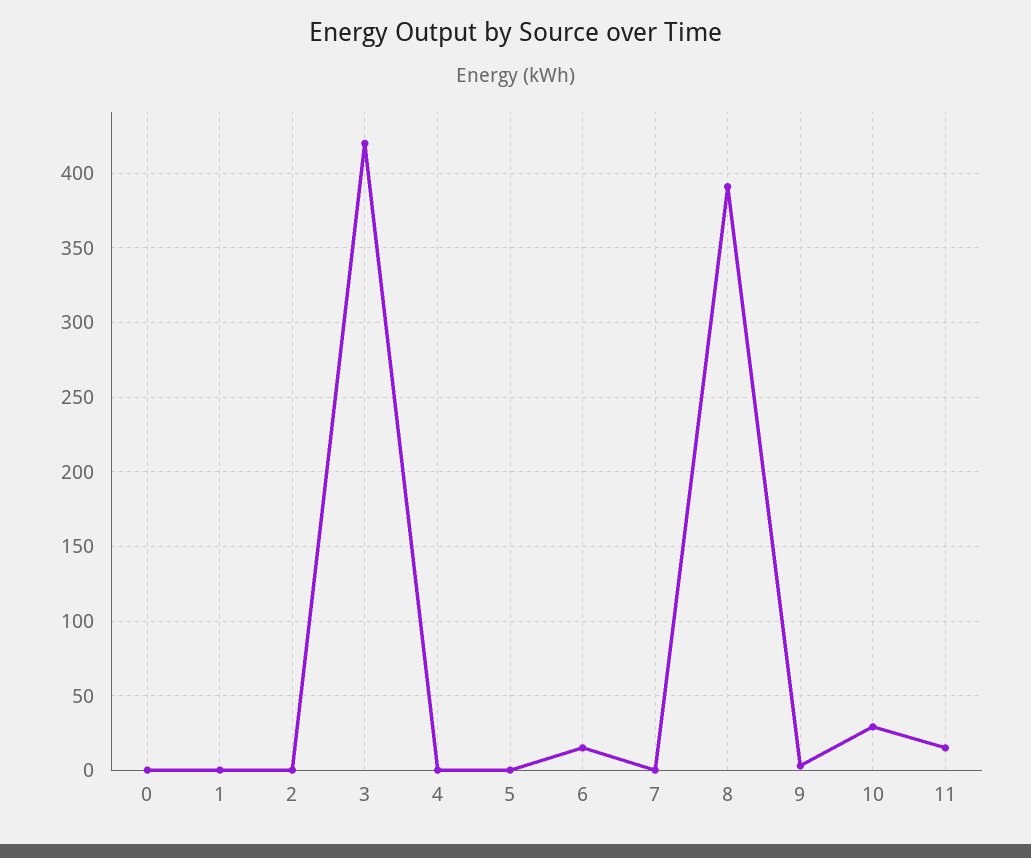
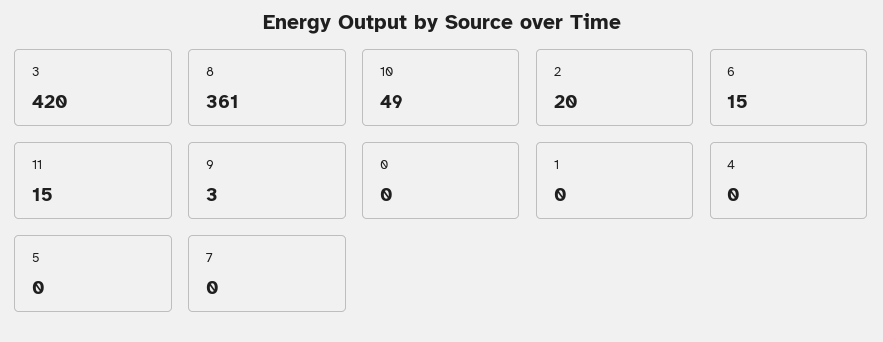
  {
    "0": 0,
    "1": 0,
-   "2": 0,
+   "2": 20,
    "3": 420,
    "4": 0,
    "5": 0,
    "6": 15,
    "7": 0,
-   "8": 390,
+   "8": 361,
    "9": 3,
-   "10": 30,
+   "10": 49,
    "11": 15
  }

